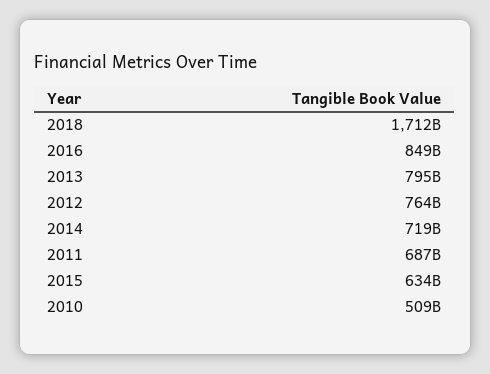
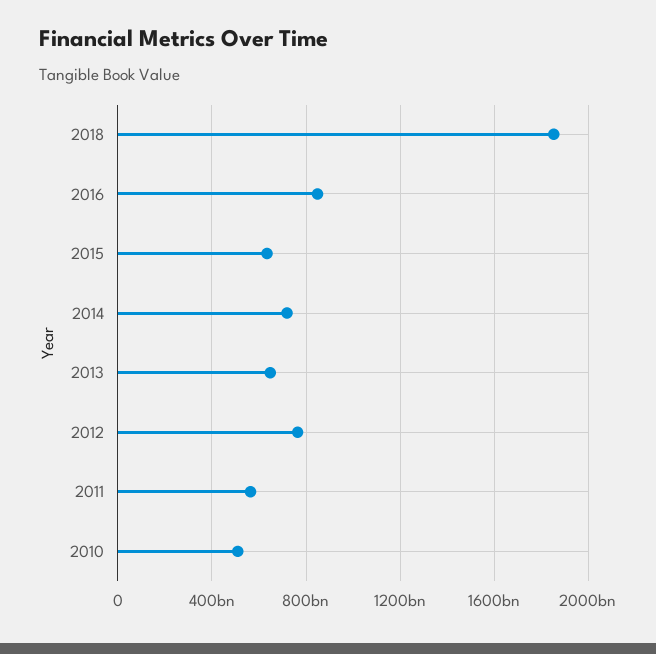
  {
-   "2018": 1712000000000,
+   "2018": 1850000000000,
    "2016": 849000000000,
-   "2013": 795000000000,
+   "2013": 650000000000,
    "2012": 764000000000,
    "2014": 719000000000,
-   "2011": 687000000000,
+   "2011": 550000000000,
    "2015": 634000000000,
    "2010": 509000000000
  }

